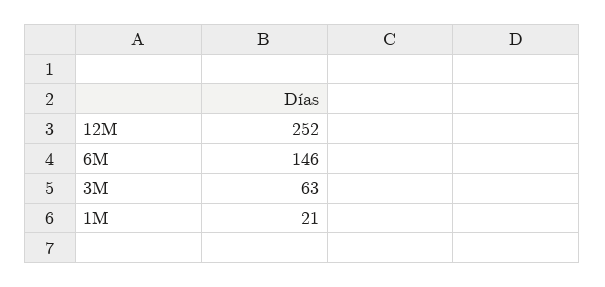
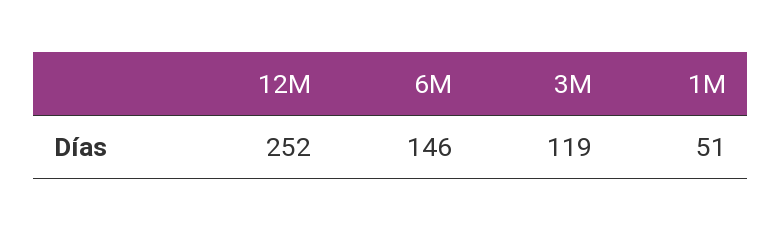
  {
    "12M": 252,
    "6M": 146,
-   "3M": 63,
+   "3M": 119,
-   "1M": 21
+   "1M": 51
  }

